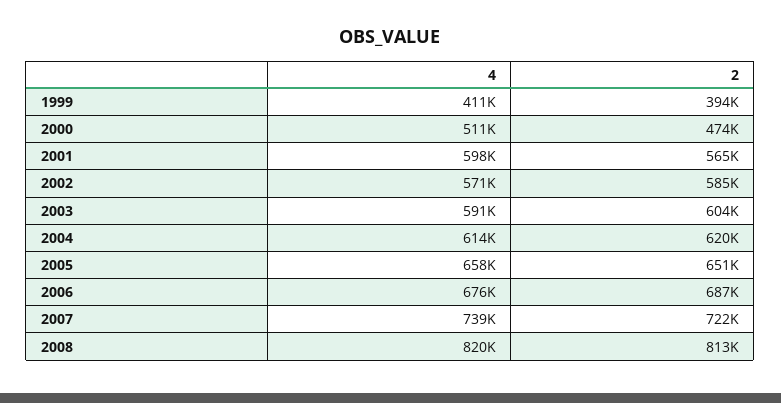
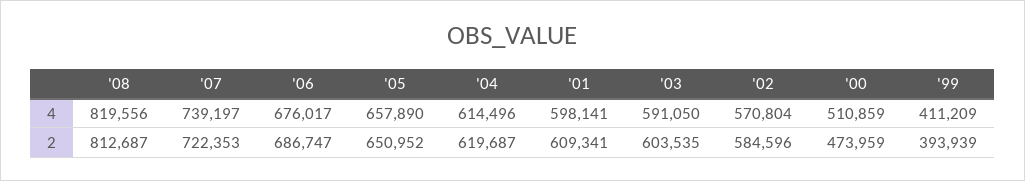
  {
    "4": {
      "1999": 411209,
      "2000": 510859,
      "2001": 598141,
      "2002": 570804,
      "2003": 591050,
      "2004": 614496,
      "2005": 657890,
      "2006": 676017,
      "2007": 739197,
      "2008": 819556
    },
    "2": {
      "1999": 393939,
      "2000": 473959,
-     "2001": 565000,
+     "2001": 609341,
      "2002": 584596,
      "2003": 603535,
      "2004": 619687,
      "2005": 650952,
      "2006": 686747,
      "2007": 722353,
      "2008": 812687
    }
  }

